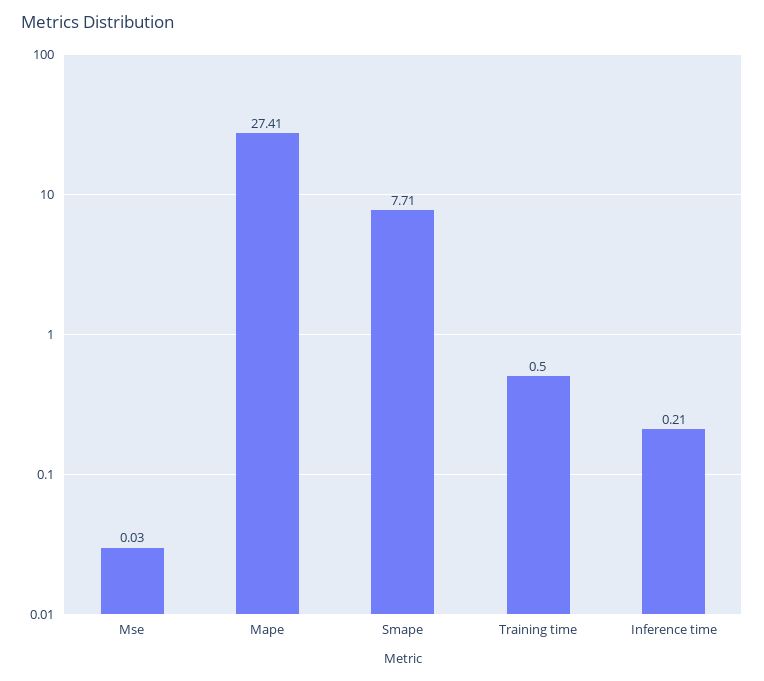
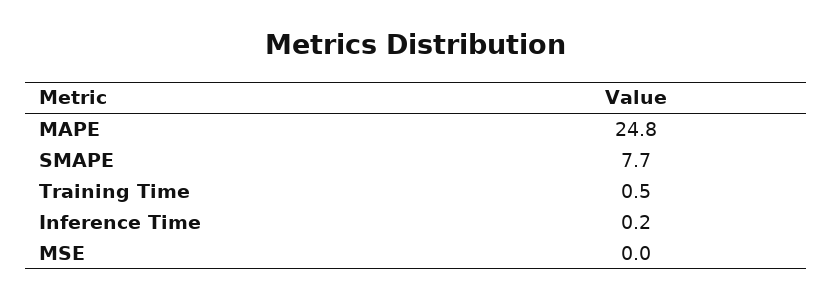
  {
    "Mse": 0.03,
-   "Mape": 27.41,
+   "Mape": 24.8,
    "Smape": 7.71,
    "Training time": 0.5,
    "Inference time": 0.21
  }

